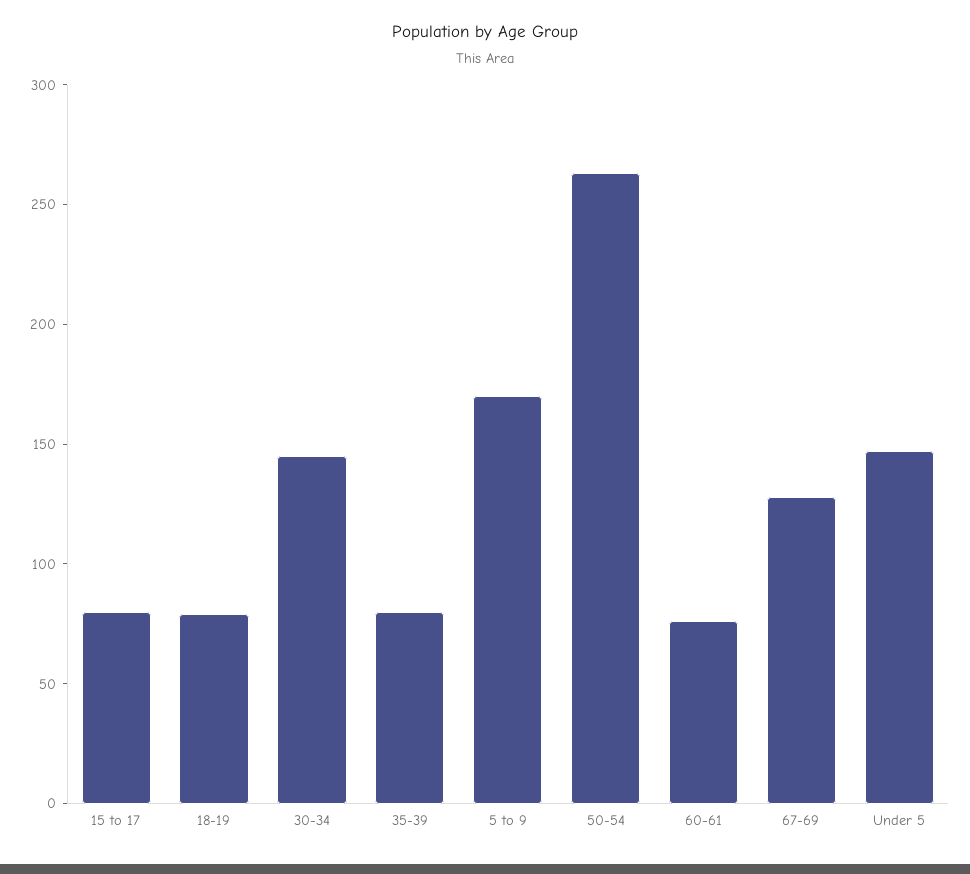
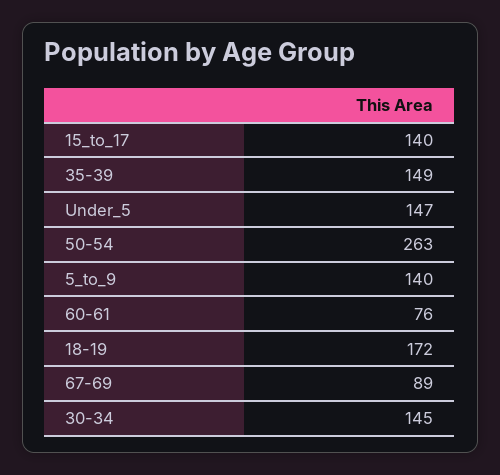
  {
-   "15 to 17": 80,
+   "15 to 17": 140,
-   "18-19": 80,
+   "18-19": 172,
    "30-34": 145,
-   "35-39": 80,
+   "35-39": 149,
-   "5 to 9": 170,
+   "5 to 9": 140,
    "50-54": 263,
    "60-61": 76,
-   "67-69": 130,
+   "67-69": 89,
    "Under 5": 147
  }

